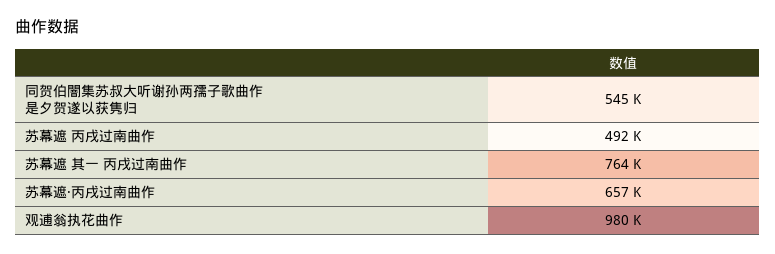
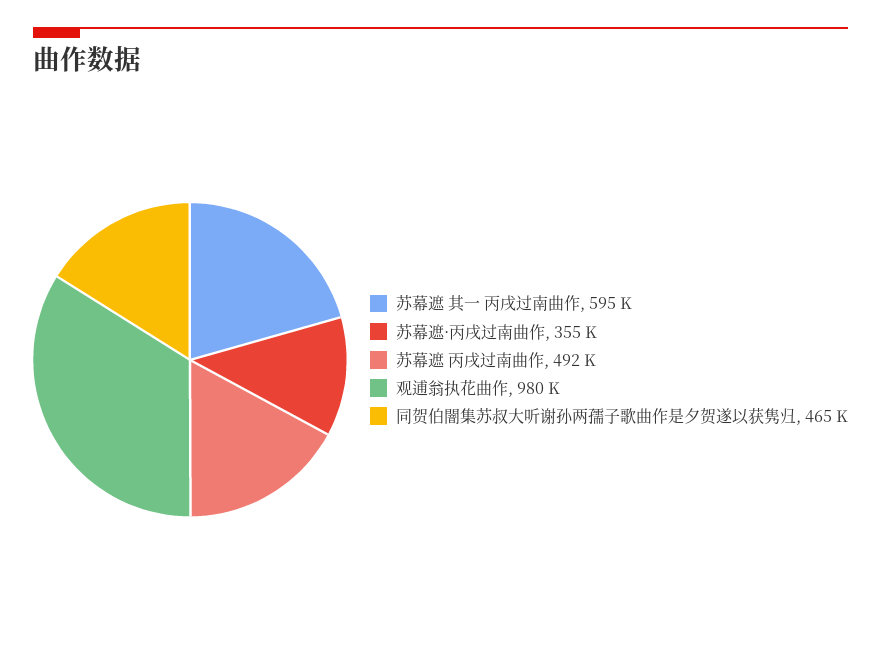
  {
-   "同贺伯闇集苏叔大听谢孙两孺子歌曲作是夕贺遂以获隽归": 545000,
+   "同贺伯闇集苏叔大听谢孙两孺子歌曲作是夕贺遂以获隽归": 465000,
    "苏幕遮 丙戌过南曲作": 492000,
-   "苏幕遮 其一 丙戌过南曲作": 764000,
+   "苏幕遮 其一 丙戌过南曲作": 595000,
-   "苏幕遮·丙戌过南曲作": 657000,
+   "苏幕遮·丙戌过南曲作": 355000,
    "观逋翁执花曲作": 980000
  }

